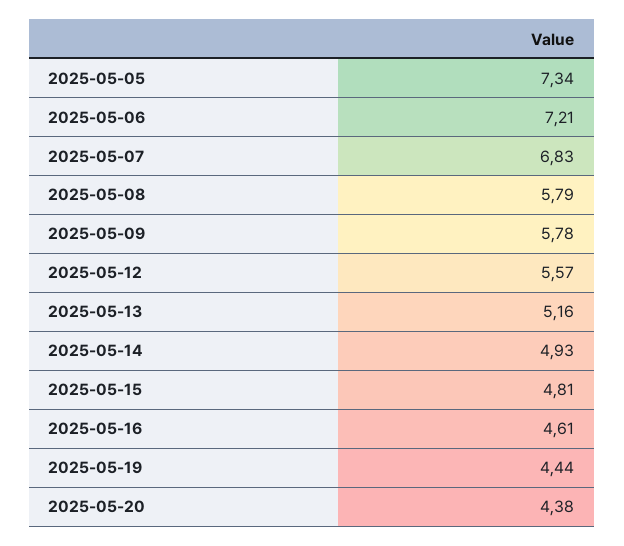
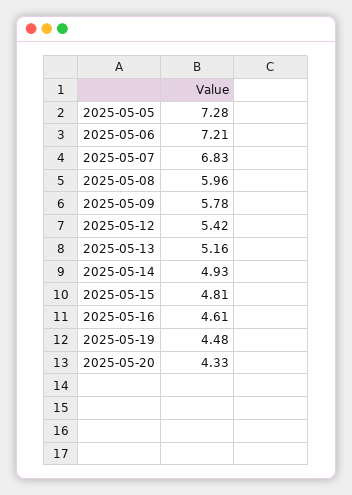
  {
-   "2025-05-05": 7.34,
+   "2025-05-05": 7.28,
    "2025-05-06": 7.21,
    "2025-05-07": 6.83,
-   "2025-05-08": 5.79,
+   "2025-05-08": 5.96,
    "2025-05-09": 5.78,
-   "2025-05-12": 5.57,
+   "2025-05-12": 5.42,
    "2025-05-13": 5.16,
    "2025-05-14": 4.93,
    "2025-05-15": 4.81,
    "2025-05-16": 4.61,
-   "2025-05-19": 4.44,
+   "2025-05-19": 4.48,
-   "2025-05-20": 4.38
+   "2025-05-20": 4.33
  }

